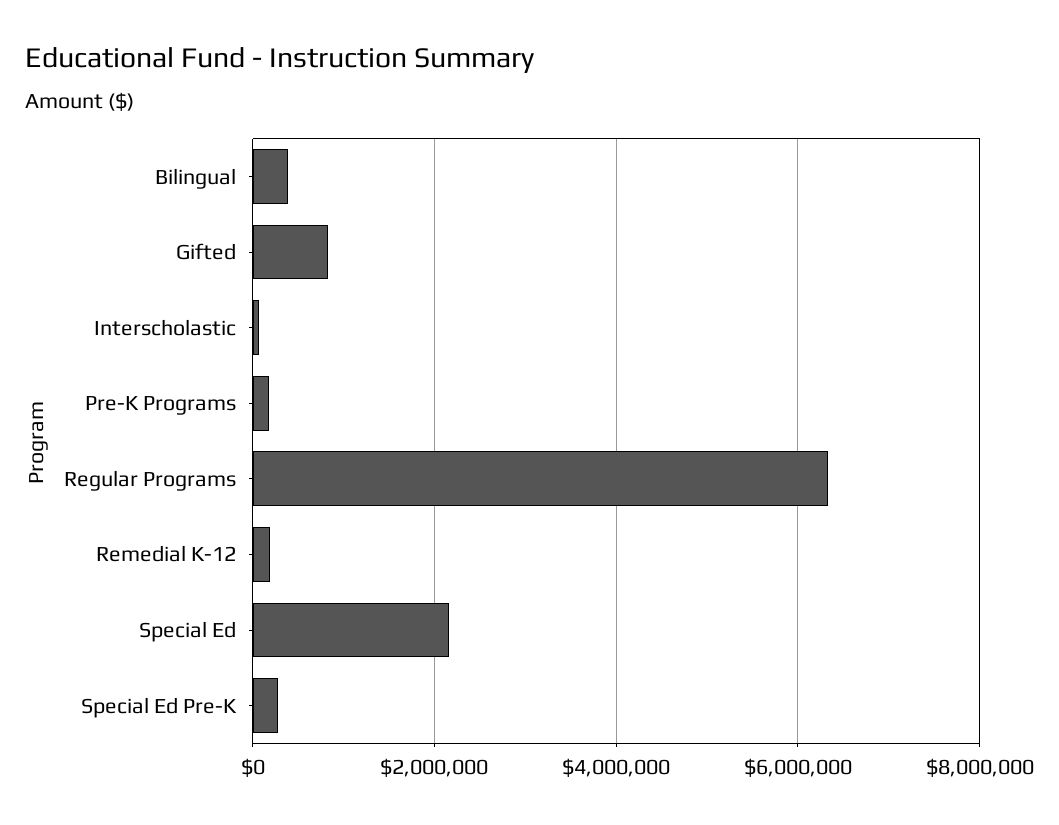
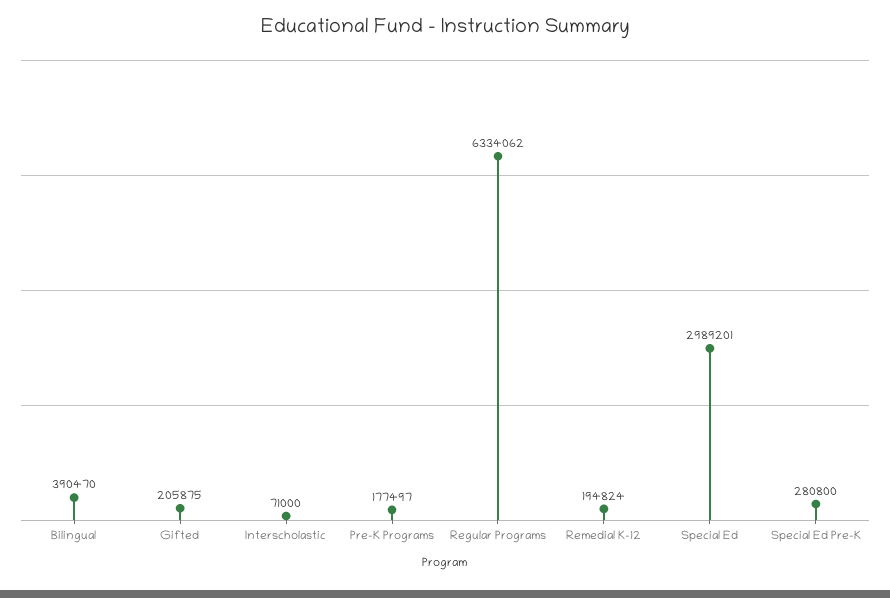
  {
    "Bilingual": 390470,
-   "Gifted": 800000,
+   "Gifted": 205875,
    "Interscholastic": 71000,
    "Pre-K Programs": 177497,
    "Regular Programs": 6334062,
    "Remedial K-12": 194824,
-   "Special Ed": 2200000,
+   "Special Ed": 2989201,
    "Special Ed Pre-K": 280800
  }

